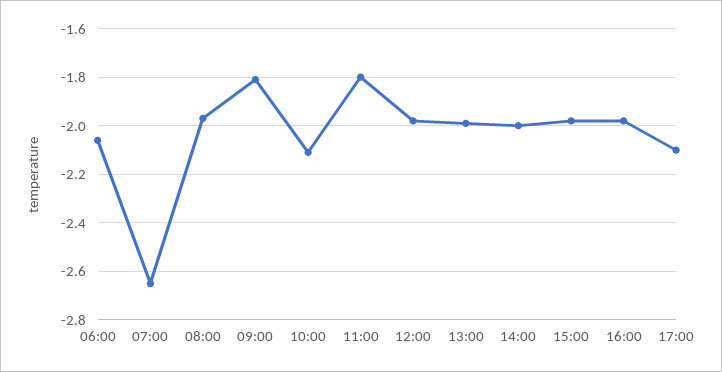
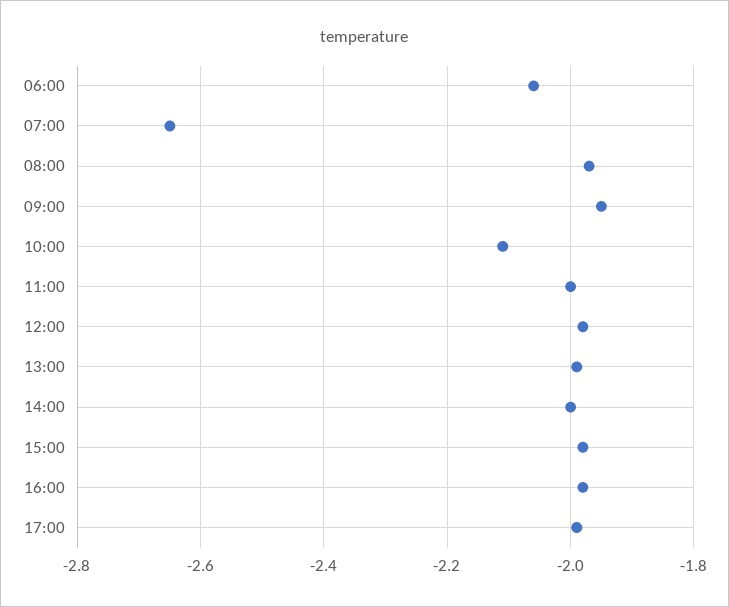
  {
    "06:00": -2.05,
    "07:00": -2.65,
    "08:00": -1.95,
-   "09:00": -1.8,
+   "09:00": -1.95,
    "10:00": -2.1,
-   "11:00": -1.8,
+   "11:00": -2,
    "12:00": -2,
    "13:00": -2,
    "14:00": -2,
    "15:00": -2,
    "16:00": -2,
-   "17:00": -2.1
+   "17:00": -2
  }

